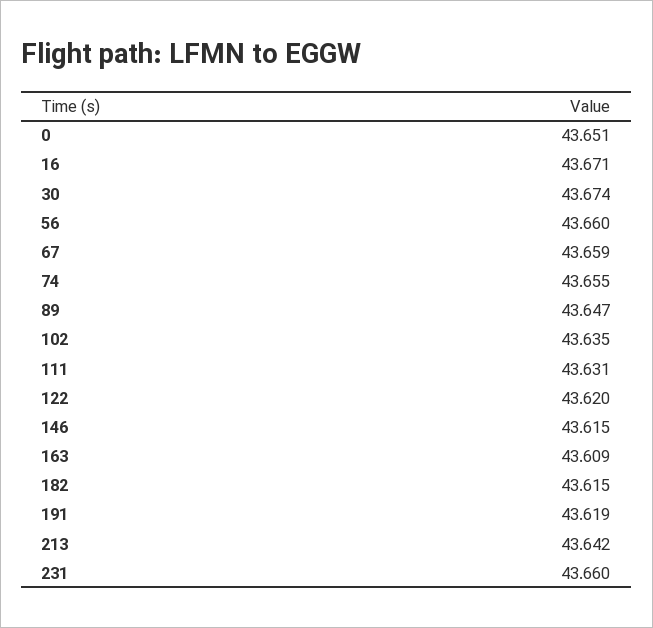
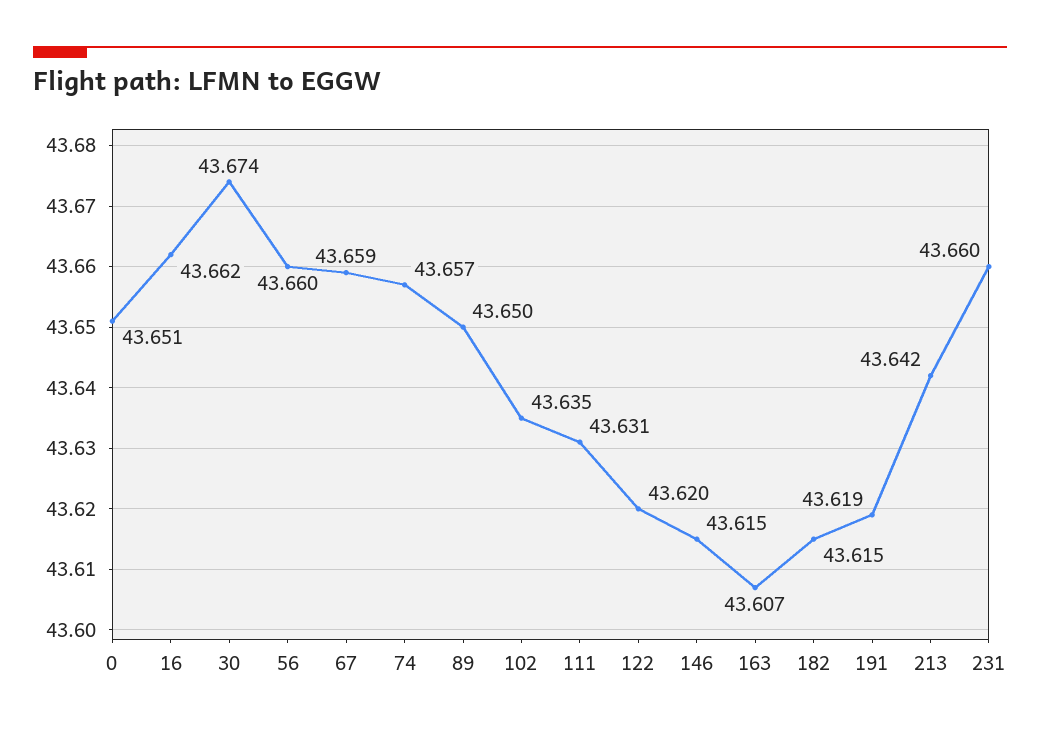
  {
    "0": 43.651,
-   "16": 43.671,
+   "16": 43.662,
    "30": 43.674,
    "56": 43.66,
    "67": 43.659,
-   "74": 43.655,
+   "74": 43.657,
-   "89": 43.647,
+   "89": 43.65,
    "102": 43.635,
    "111": 43.631,
    "122": 43.62,
    "146": 43.615,
-   "163": 43.609,
+   "163": 43.607,
    "182": 43.615,
    "191": 43.619,
    "213": 43.642,
    "231": 43.66
  }

